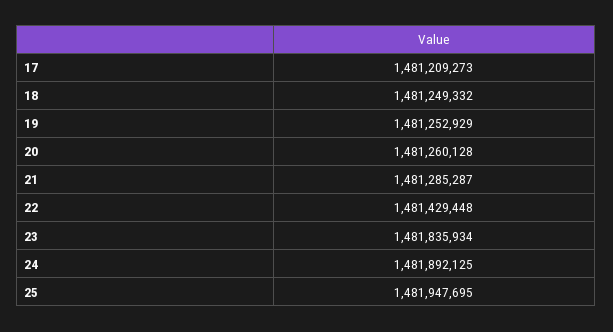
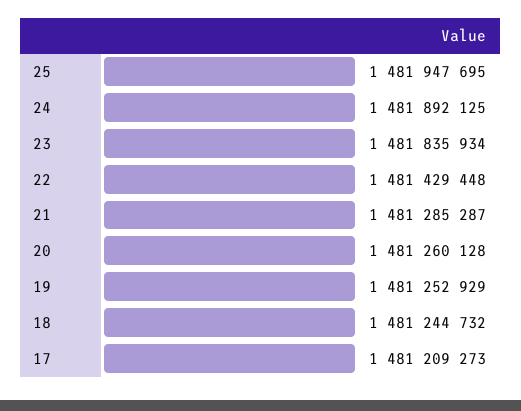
  {
    "17": 1481209273,
-   "18": 1481249332,
+   "18": 1481244732,
    "19": 1481252929,
    "20": 1481260128,
    "21": 1481285287,
    "22": 1481429448,
    "23": 1481835934,
    "24": 1481892125,
    "25": 1481947695
  }

